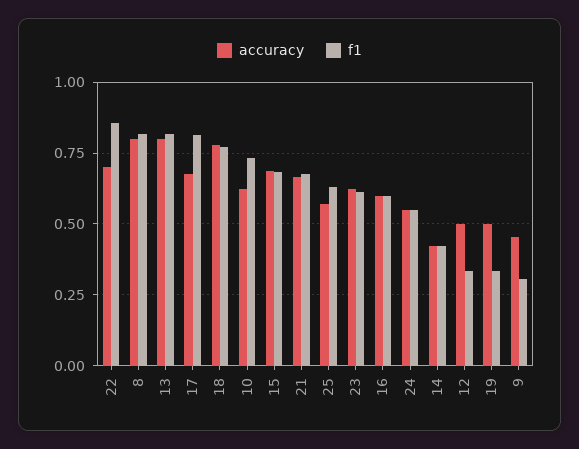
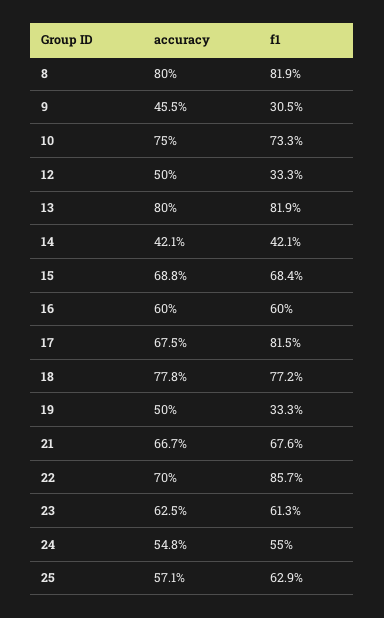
  {
    "accuracy": {
      "22": 0.7,
      "8": 0.8,
      "13": 0.8,
      "17": 0.675,
      "18": 0.778,
-     "10": 0.625,
+     "10": 0.75,
      "15": 0.688,
      "21": 0.667,
      "25": 0.571,
      "23": 0.625,
      "16": 0.6,
      "24": 0.548,
      "14": 0.421,
      "12": 0.5,
      "19": 0.5,
      "9": 0.455
    },
    "f1": {
      "22": 0.857,
      "8": 0.819,
      "13": 0.819,
      "17": 0.815,
      "18": 0.772,
      "10": 0.733,
      "15": 0.684,
      "21": 0.676,
      "25": 0.629,
      "23": 0.613,
      "16": 0.6,
      "24": 0.55,
      "14": 0.421,
      "12": 0.333,
      "19": 0.333,
      "9": 0.305
    }
  }

